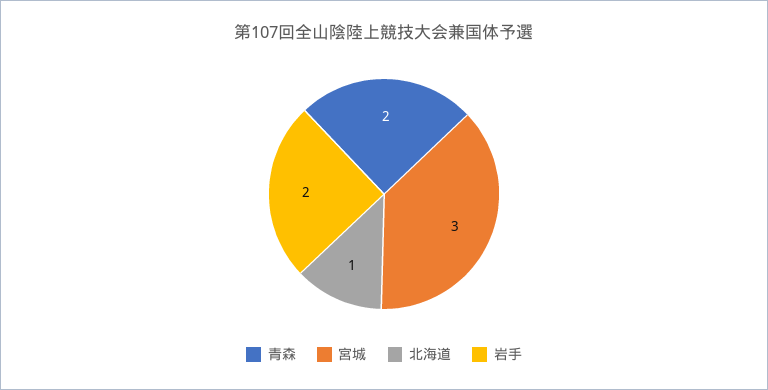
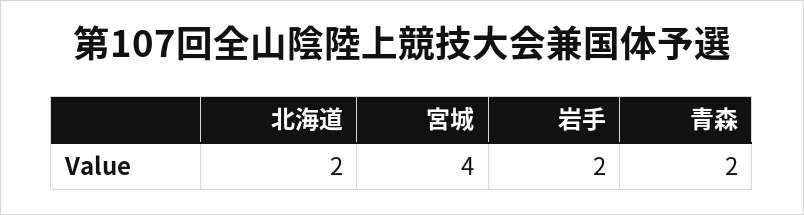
  {
    "青森": 2,
-   "宮城": 3,
+   "宮城": 4,
-   "北海道": 1,
+   "北海道": 2,
    "岩手": 2
  }

